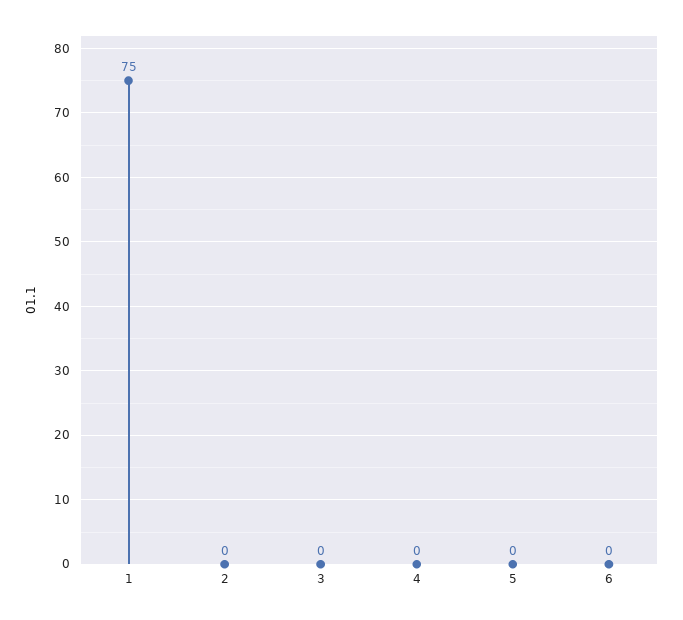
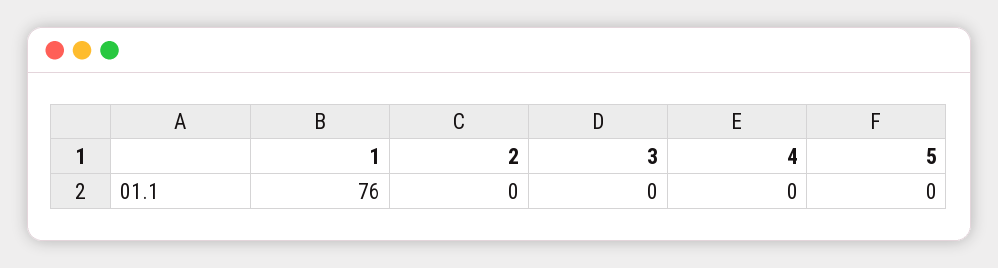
  {
-   "1": 75,
+   "1": 76,
    "2": 0,
    "3": 0,
    "4": 0,
-   "5": 0,
+   "5": 0
-   "6": 0
  }

